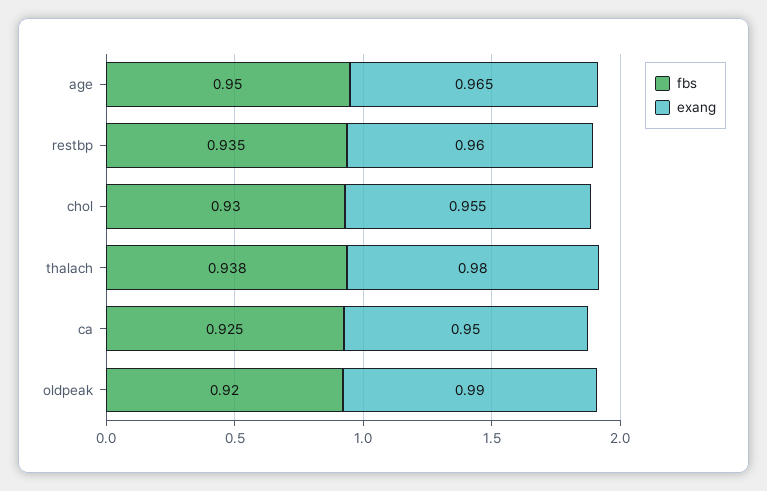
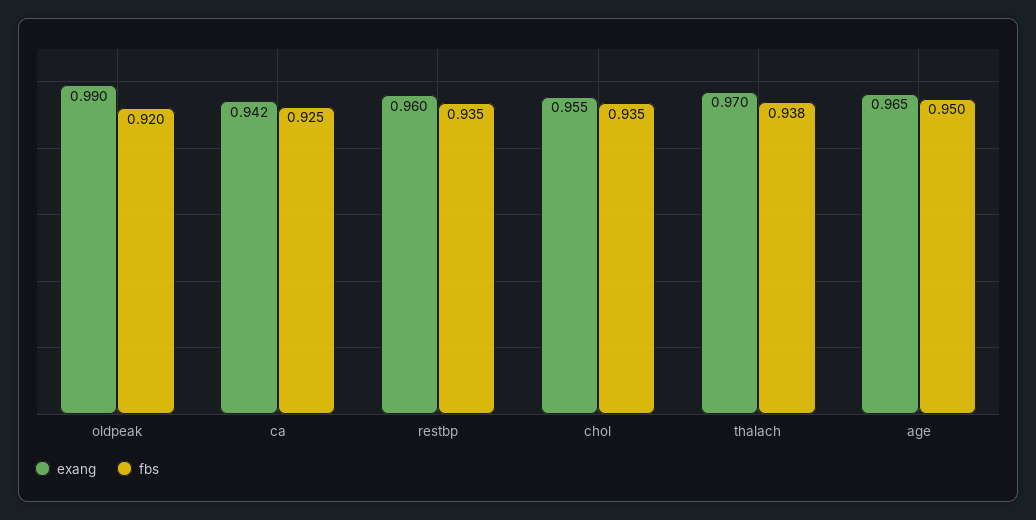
  {
    "fbs": {
      "age": 0.95,
      "restbp": 0.935,
-     "chol": 0.93,
+     "chol": 0.935,
      "thalach": 0.938,
      "ca": 0.925,
      "oldpeak": 0.92
    },
    "exang": {
      "age": 0.965,
      "restbp": 0.96,
      "chol": 0.955,
-     "thalach": 0.98,
+     "thalach": 0.97,
-     "ca": 0.95,
+     "ca": 0.942,
      "oldpeak": 0.99
    }
  }

